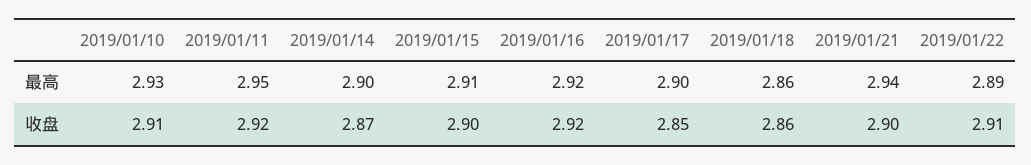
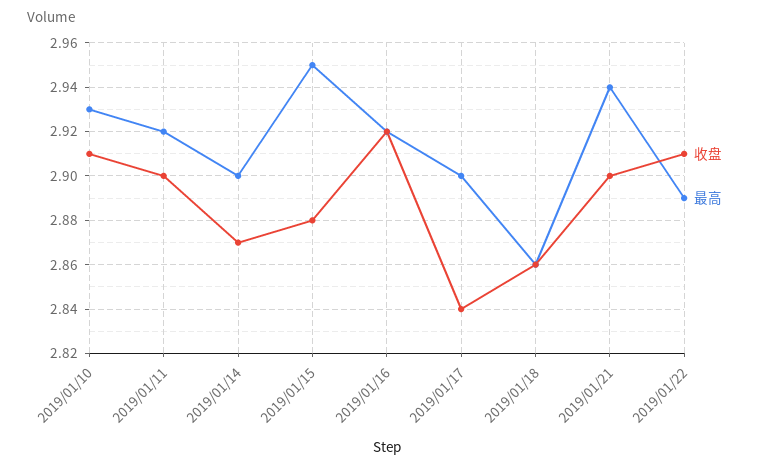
  {
    "最高": {
      "2019/01/10": 2.93,
-     "2019/01/11": 2.95,
+     "2019/01/11": 2.92,
      "2019/01/14": 2.9,
-     "2019/01/15": 2.91,
+     "2019/01/15": 2.95,
      "2019/01/16": 2.92,
      "2019/01/17": 2.9,
      "2019/01/18": 2.86,
      "2019/01/21": 2.94,
      "2019/01/22": 2.89
    },
    "收盘": {
      "2019/01/10": 2.91,
-     "2019/01/11": 2.92,
+     "2019/01/11": 2.9,
      "2019/01/14": 2.87,
-     "2019/01/15": 2.9,
+     "2019/01/15": 2.88,
      "2019/01/16": 2.92,
-     "2019/01/17": 2.85,
+     "2019/01/17": 2.84,
      "2019/01/18": 2.86,
      "2019/01/21": 2.9,
      "2019/01/22": 2.91
    }
  }

